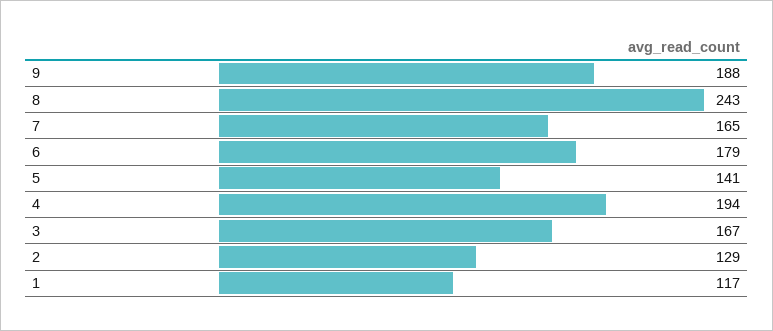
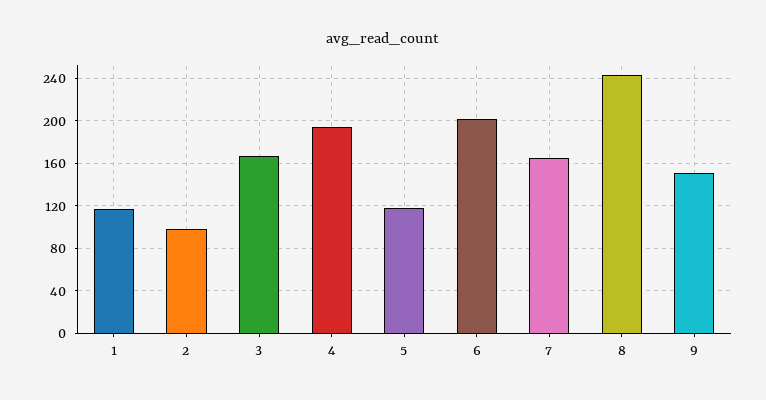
  {
-   "9": 188,
+   "9": 150,
    "8": 243,
    "7": 165,
-   "6": 179,
+   "6": 200,
-   "5": 141,
+   "5": 120,
    "4": 194,
    "3": 167,
-   "2": 129,
+   "2": 100,
    "1": 117
  }

